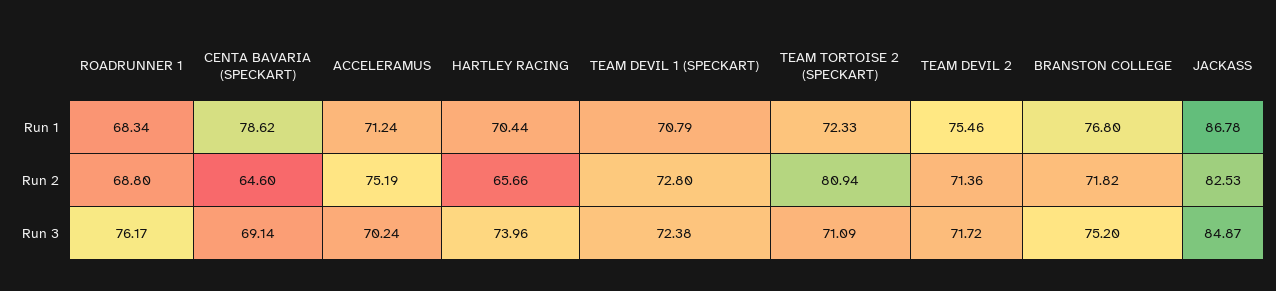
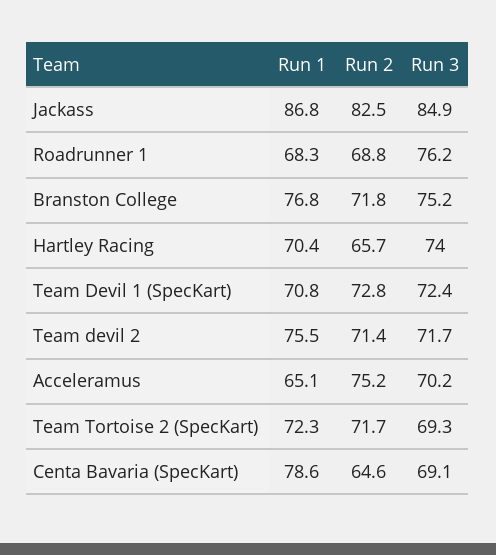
  {
    "ROADRUNNER 1": {
      "Run 1": 68.34,
      "Run 2": 68.8,
      "Run 3": 76.17
    },
    "CENTA BAVARIA (SPECKART)": {
      "Run 1": 78.62,
      "Run 2": 64.6,
      "Run 3": 69.14
    },
    "ACCELERAMUS": {
-     "Run 1": 71.24,
+     "Run 1": 65.1,
      "Run 2": 75.19,
      "Run 3": 70.24
    },
    "HARTLEY RACING": {
      "Run 1": 70.44,
      "Run 2": 65.66,
      "Run 3": 73.96
    },
    "TEAM DEVIL 1 (SPECKART)": {
      "Run 1": 70.79,
      "Run 2": 72.8,
      "Run 3": 72.38
    },
    "TEAM TORTOISE 2 (SPECKART)": {
      "Run 1": 72.33,
-     "Run 2": 80.94,
+     "Run 2": 71.7,
-     "Run 3": 71.09
+     "Run 3": 69.3
    },
    "TEAM DEVIL 2": {
      "Run 1": 75.46,
      "Run 2": 71.36,
      "Run 3": 71.72
    },
    "BRANSTON COLLEGE": {
      "Run 1": 76.8,
      "Run 2": 71.82,
      "Run 3": 75.2
    },
    "JACKASS": {
      "Run 1": 86.78,
      "Run 2": 82.53,
      "Run 3": 84.87
    }
  }

